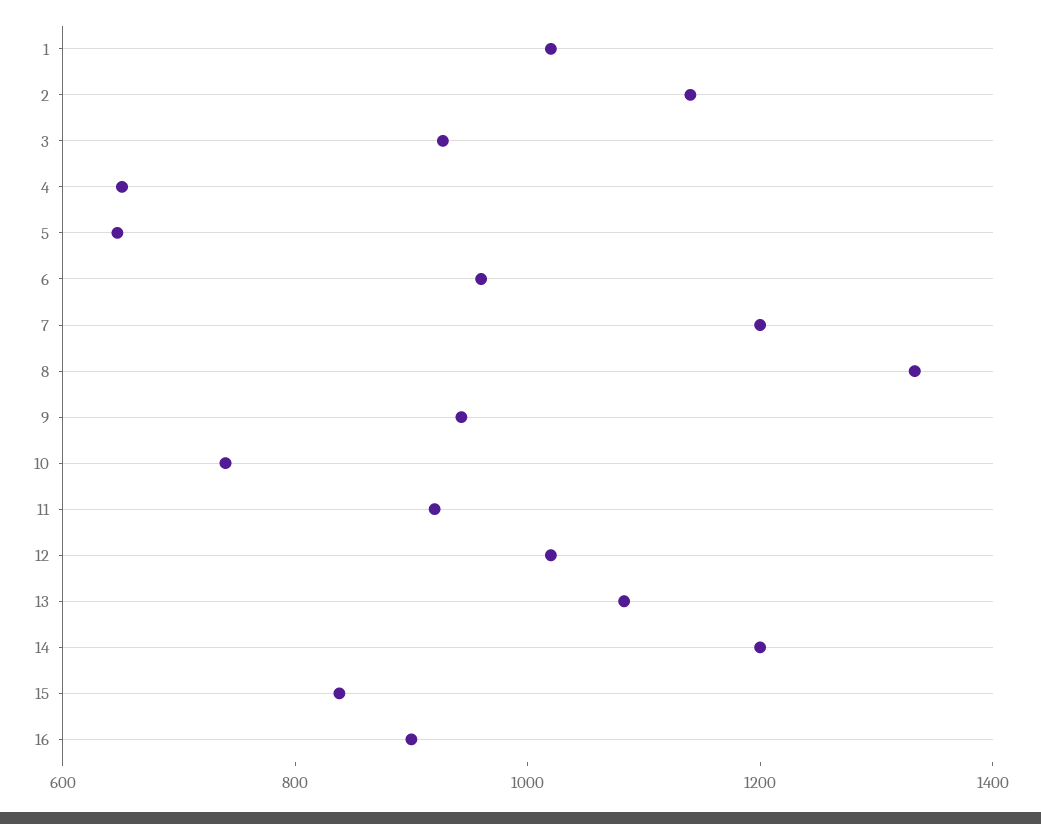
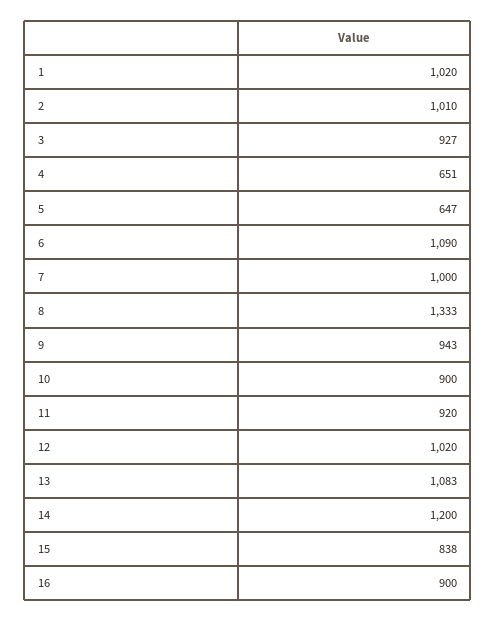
  {
    "1": 1020,
-   "2": 1150,
+   "2": 1010,
    "3": 927,
    "4": 651,
    "5": 647,
-   "6": 950,
+   "6": 1090,
-   "7": 1200,
+   "7": 1000,
    "8": 1333,
    "9": 943,
-   "10": 750,
+   "10": 900,
    "11": 920,
    "12": 1020,
    "13": 1083,
    "14": 1200,
    "15": 838,
    "16": 900
  }

